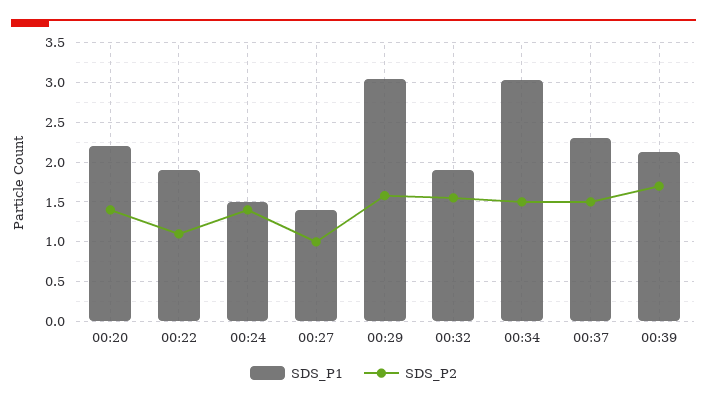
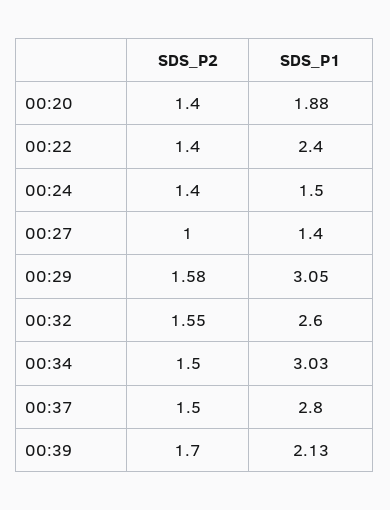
  {
    "SDS_P1": {
-     "00:20": 2.2,
+     "00:20": 1.88,
-     "00:22": 1.9,
+     "00:22": 2.4,
      "00:24": 1.5,
      "00:27": 1.4,
      "00:29": 3.05,
-     "00:32": 1.9,
+     "00:32": 2.6,
      "00:34": 3.03,
-     "00:37": 2.3,
+     "00:37": 2.8,
      "00:39": 2.13
    },
    "SDS_P2": {
      "00:20": 1.4,
-     "00:22": 1.1,
+     "00:22": 1.4,
      "00:24": 1.4,
      "00:27": 1,
      "00:29": 1.58,
      "00:32": 1.55,
      "00:34": 1.5,
      "00:37": 1.5,
      "00:39": 1.7
    }
  }

